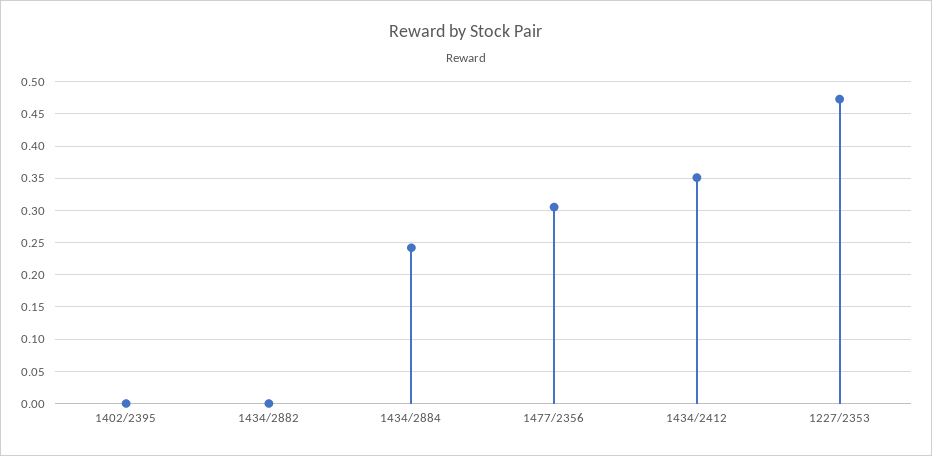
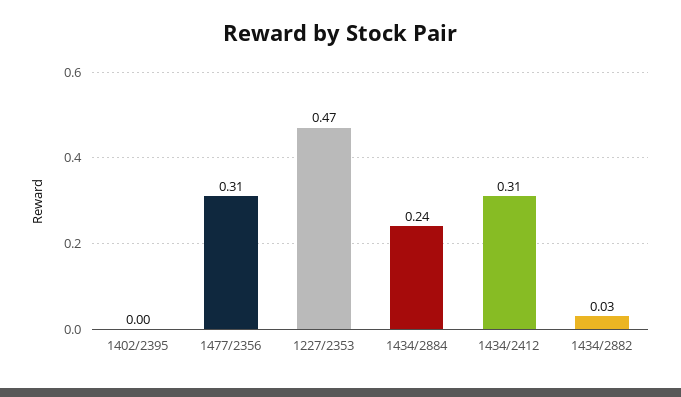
  {
    "1402/2395": 0,
-   "1434/2882": 0,
+   "1434/2882": 0.03,
    "1434/2884": 0.24,
    "1477/2356": 0.31,
-   "1434/2412": 0.35,
+   "1434/2412": 0.31,
    "1227/2353": 0.47
  }

